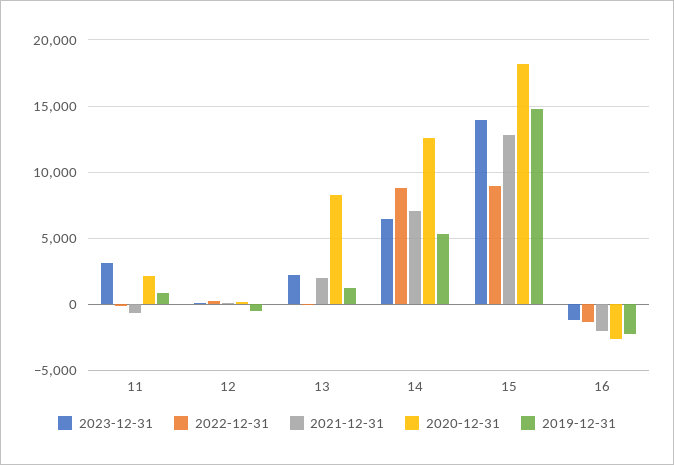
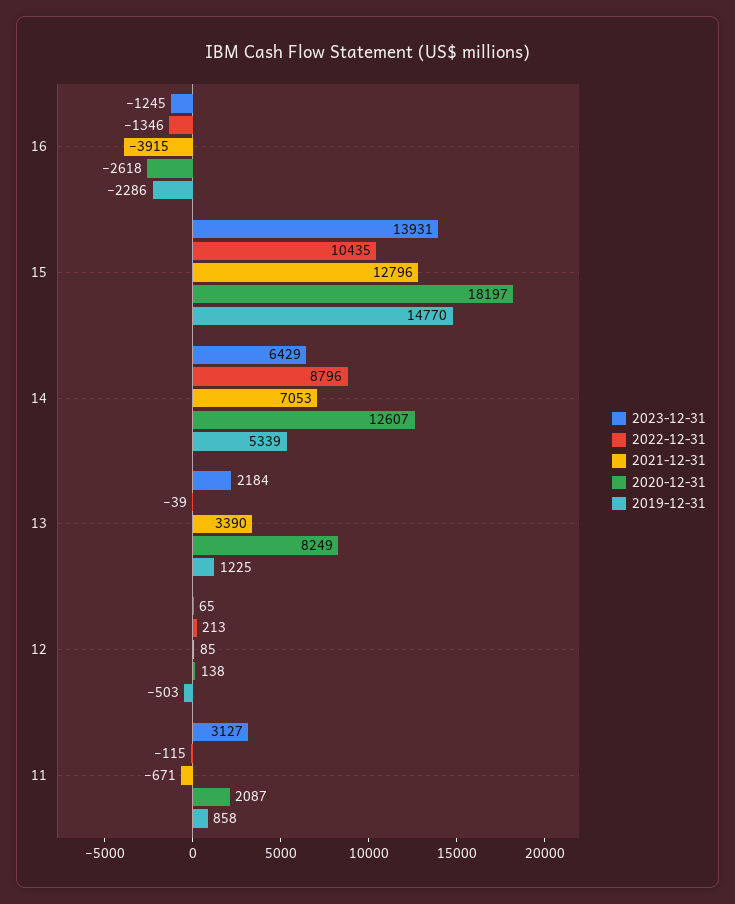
  {
    "2023-12-31": {
      "11": 3127,
      "12": 65,
      "13": 2184,
      "14": 6429,
      "15": 13931,
      "16": -1245
    },
    "2022-12-31": {
      "11": -115,
      "12": 213,
      "13": -39,
      "14": 8796,
-     "15": 9000,
+     "15": 10435,
      "16": -1346
    },
    "2021-12-31": {
      "11": -671,
      "12": 85,
-     "13": 2000,
+     "13": 3390,
      "14": 7053,
      "15": 12796,
-     "16": -2000
+     "16": -3915
    },
    "2020-12-31": {
      "11": 2087,
      "12": 138,
      "13": 8249,
      "14": 12607,
      "15": 18197,
      "16": -2618
    },
    "2019-12-31": {
      "11": 858,
      "12": -503,
      "13": 1225,
      "14": 5339,
      "15": 14770,
      "16": -2286
    }
  }

